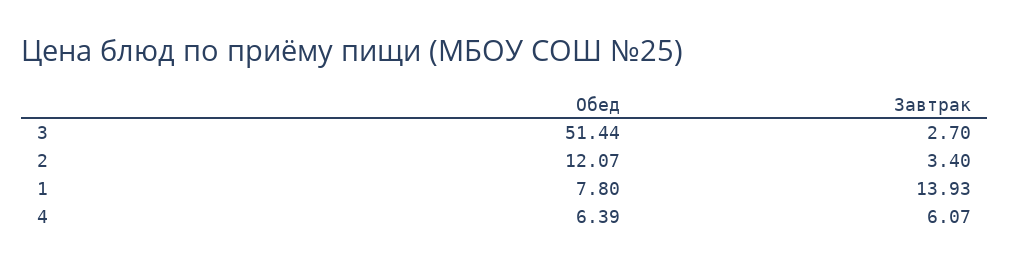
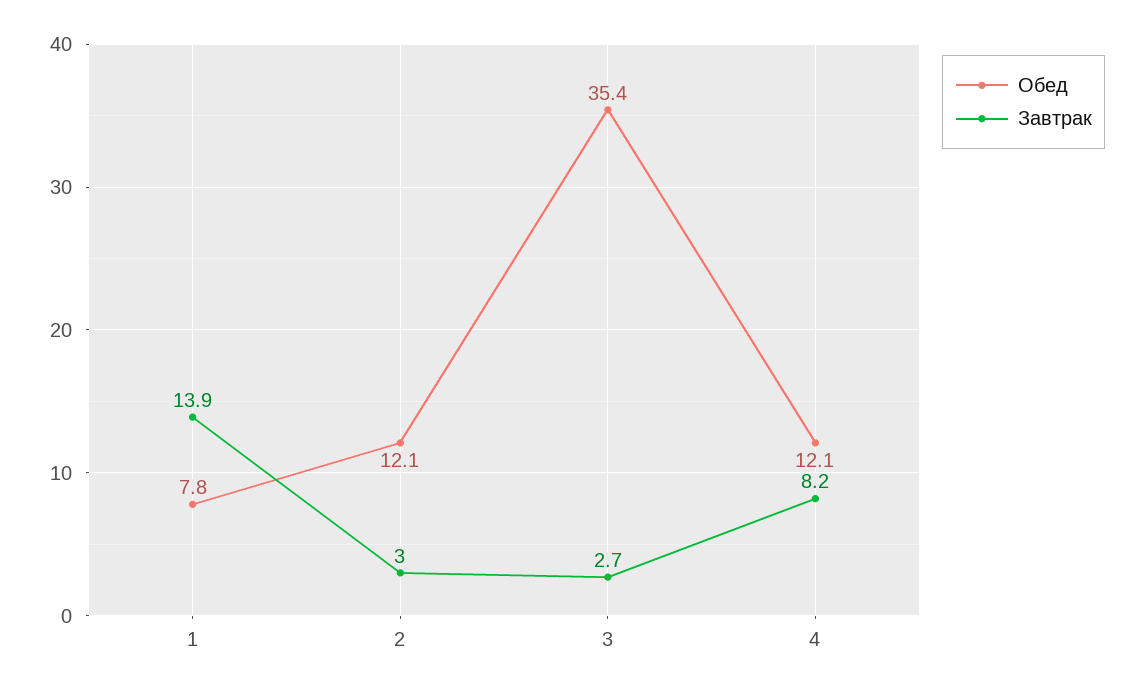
  {
    "Обед": {
-     "3": 51.44,
+     "3": 35.4,
      "2": 12.07,
      "1": 7.8,
-     "4": 6.39
+     "4": 12.1
    },
    "Завтрак": {
      "3": 2.7,
-     "2": 3.4,
+     "2": 3,
      "1": 13.93,
-     "4": 6.07
+     "4": 8.2
    }
  }

